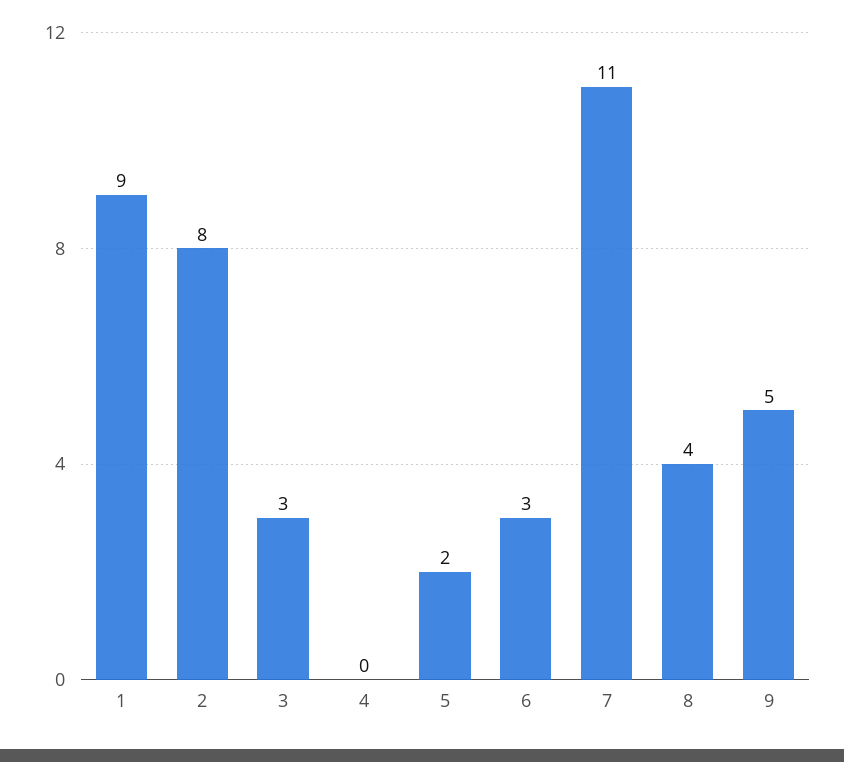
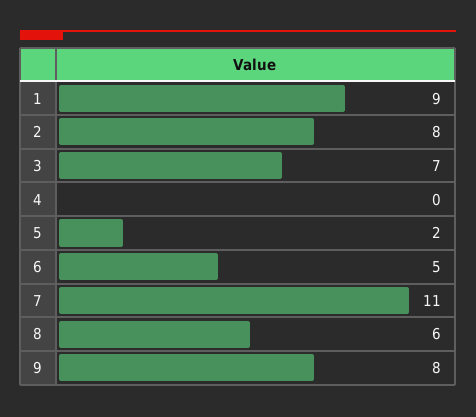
  {
    "1": 9,
    "2": 8,
-   "3": 3,
+   "3": 7,
    "4": 0,
    "5": 2,
-   "6": 3,
+   "6": 5,
    "7": 11,
-   "8": 4,
+   "8": 6,
-   "9": 5
+   "9": 8
  }

